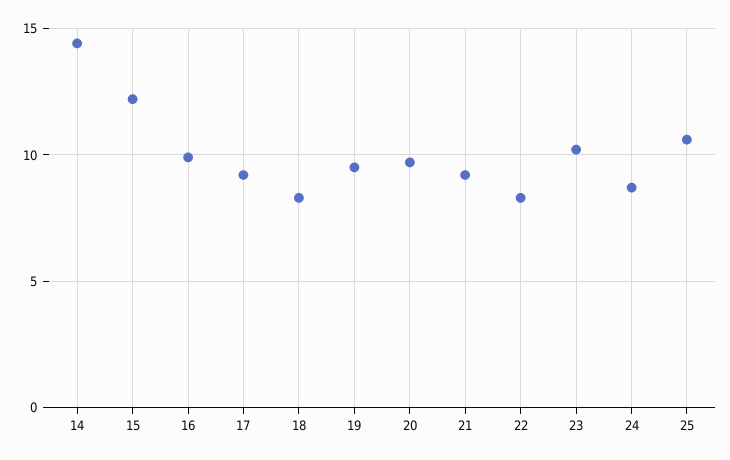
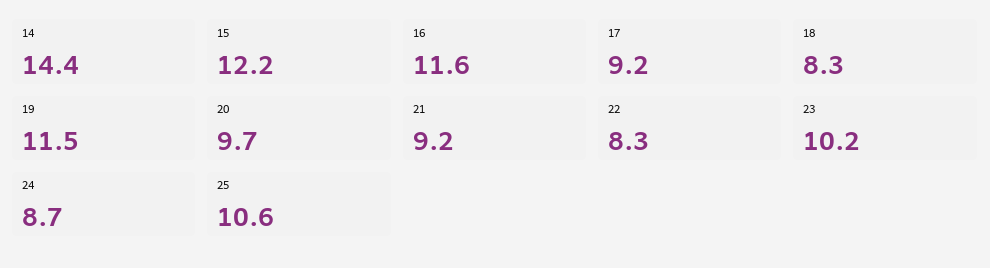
  {
    "14": 14.4,
    "15": 12.2,
-   "16": 10,
+   "16": 11.6,
    "17": 9.2,
    "18": 8.3,
-   "19": 9.5,
+   "19": 11.5,
    "20": 9.7,
    "21": 9.2,
    "22": 8.3,
    "23": 10.2,
    "24": 8.7,
    "25": 10.6
  }

